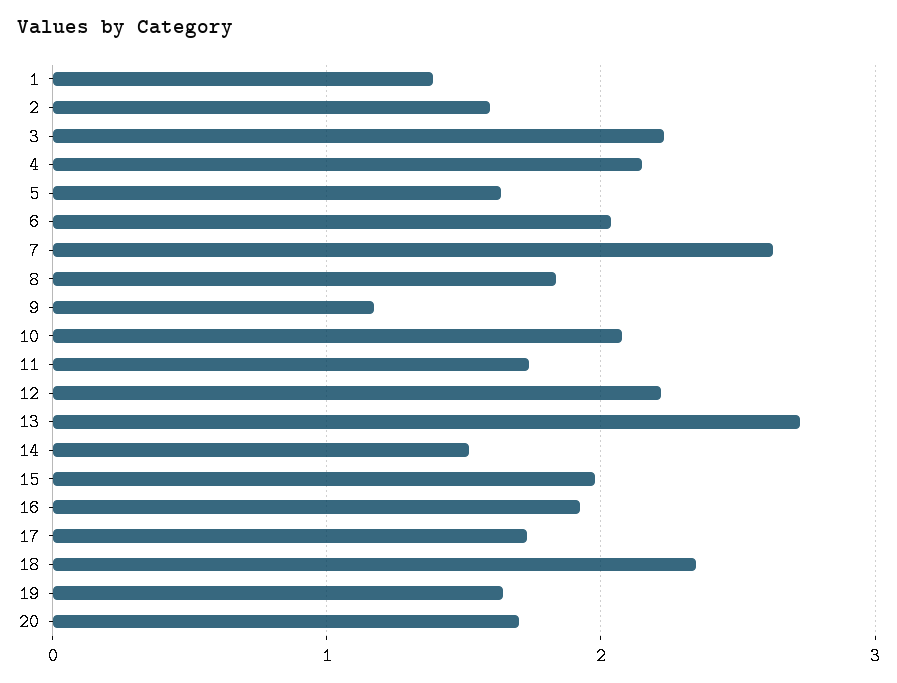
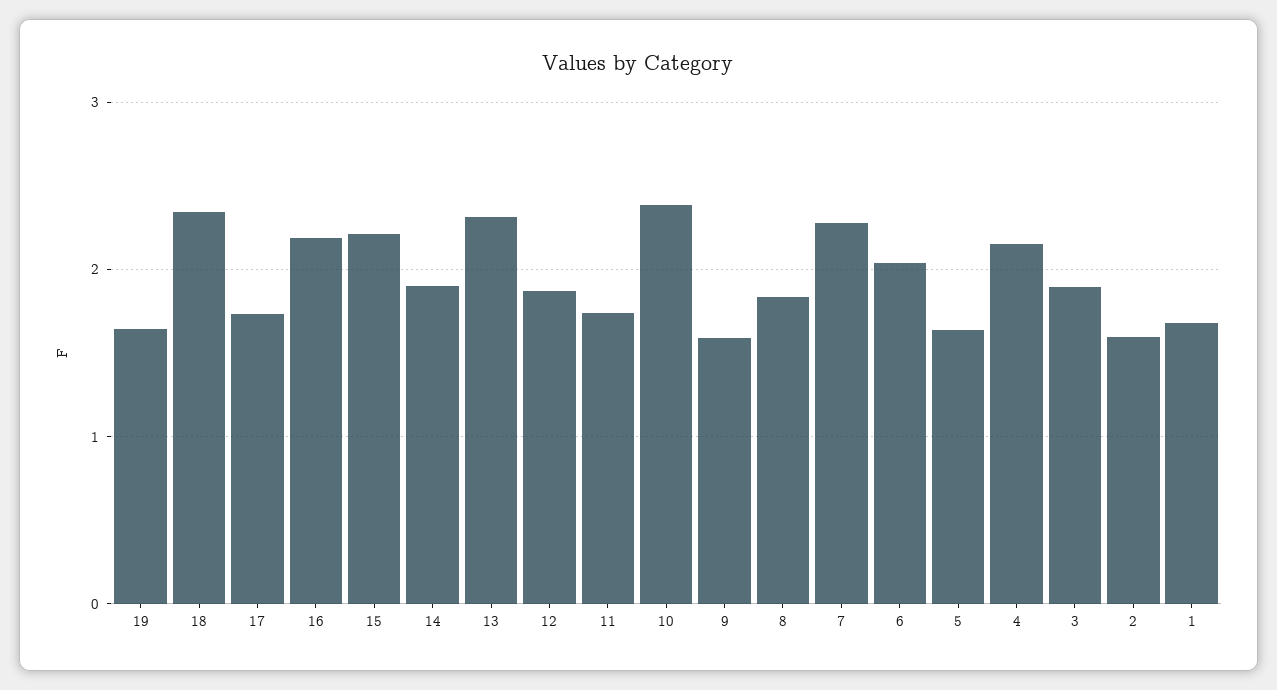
  {
-   "1": 1.4,
+   "1": 1.7,
    "2": 1.6,
-   "3": 2.2,
+   "3": 1.9,
    "4": 2.2,
    "5": 1.6,
    "6": 2,
-   "7": 2.6,
+   "7": 2.3,
    "8": 1.8,
-   "9": 1.2,
+   "9": 1.6,
-   "10": 2.1,
+   "10": 2.4,
    "11": 1.7,
-   "12": 2.2,
+   "12": 1.9,
-   "13": 2.7,
+   "13": 2.3,
-   "14": 1.5,
+   "14": 1.9,
-   "15": 2,
+   "15": 2.2,
-   "16": 1.9,
+   "16": 2.2,
    "17": 1.7,
    "18": 2.3,
-   "19": 1.6,
+   "19": 1.6
-   "20": 1.7
  }

